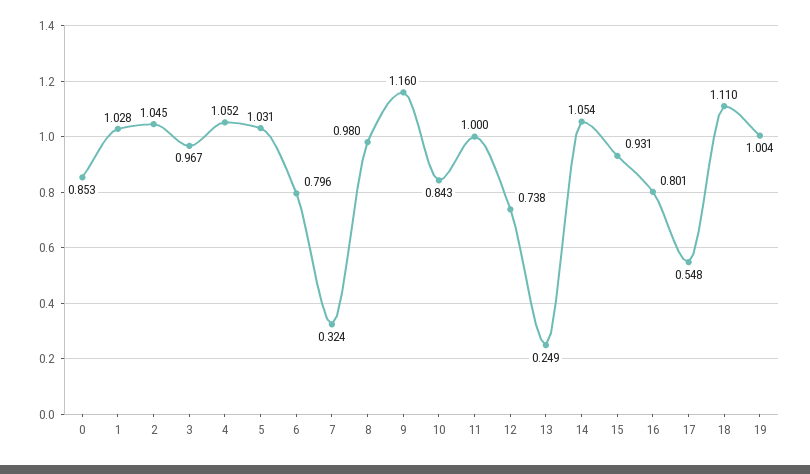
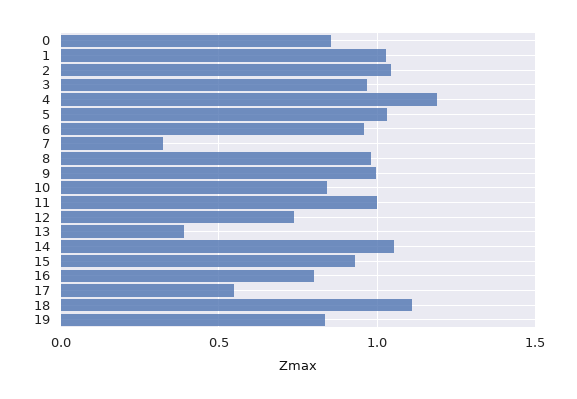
  {
    "0": 0.853,
    "1": 1.028,
    "2": 1.045,
    "3": 0.967,
-   "4": 1.052,
+   "4": 1.2,
    "5": 1.031,
-   "6": 0.796,
+   "6": 0.95,
    "7": 0.324,
    "8": 0.98,
-   "9": 1.16,
+   "9": 1,
    "10": 0.843,
    "11": 1,
    "12": 0.738,
-   "13": 0.249,
+   "13": 0.4,
    "14": 1.054,
    "15": 0.931,
    "16": 0.801,
    "17": 0.548,
    "18": 1.11,
-   "19": 1.004
+   "19": 0.85
  }

